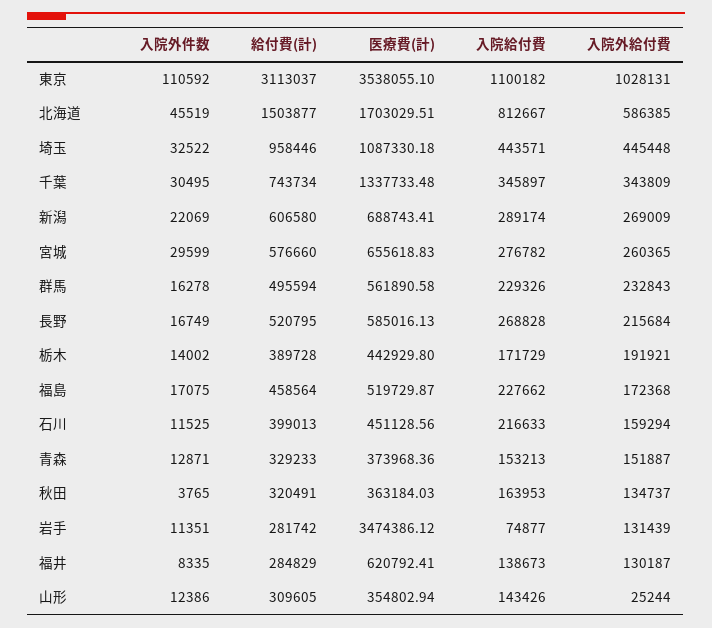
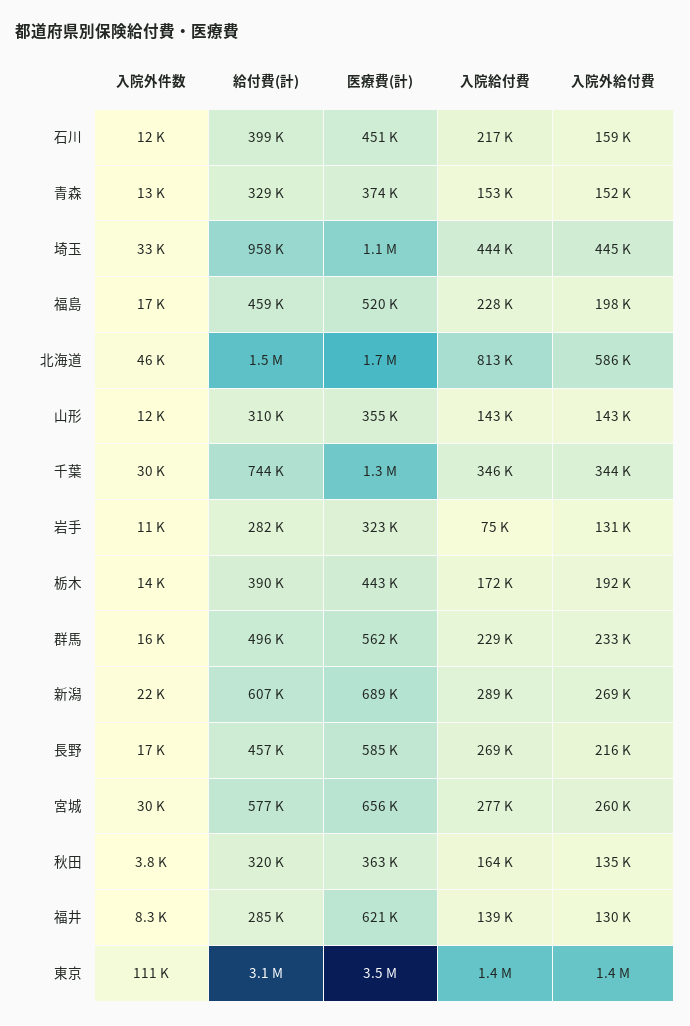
  {
    "入院外件数": {
      "東京": 110592,
      "北海道": 45519,
      "埼玉": 32522,
      "千葉": 30495,
      "新潟": 22069,
      "宮城": 29599,
      "群馬": 16278,
      "長野": 16749,
      "栃木": 14002,
      "福島": 17075,
      "石川": 11525,
      "青森": 12871,
      "秋田": 3765,
      "岩手": 11351,
      "福井": 8335,
      "山形": 12386
    },
    "給付費(計)": {
      "東京": 3113037,
      "北海道": 1503877,
      "埼玉": 958446,
      "千葉": 743734,
      "新潟": 606580,
      "宮城": 576660,
      "群馬": 495594,
-     "長野": 520795,
+     "長野": 457000,
      "栃木": 389728,
      "福島": 458564,
      "石川": 399013,
      "青森": 329233,
      "秋田": 320491,
      "岩手": 281742,
      "福井": 284829,
      "山形": 309605
    },
    "医療費(計)": {
      "東京": 3538055.1,
      "北海道": 1703029.51,
      "埼玉": 1087330.18,
      "千葉": 1337733.48,
      "新潟": 688743.41,
      "宮城": 655618.83,
      "群馬": 561890.58,
      "長野": 585016.13,
      "栃木": 442929.8,
      "福島": 519729.87,
      "石川": 451128.56,
      "青森": 373968.36,
      "秋田": 363184.03,
-     "岩手": 3474386.12,
+     "岩手": 323000,
      "福井": 620792.41,
      "山形": 354802.94
    },
    "入院給付費": {
-     "東京": 1100182,
+     "東京": 1400000,
      "北海道": 812667,
      "埼玉": 443571,
      "千葉": 345897,
      "新潟": 289174,
      "宮城": 276782,
      "群馬": 229326,
      "長野": 268828,
      "栃木": 171729,
      "福島": 227662,
      "石川": 216633,
      "青森": 153213,
      "秋田": 163953,
      "岩手": 74877,
      "福井": 138673,
      "山形": 143426
    },
    "入院外給付費": {
-     "東京": 1028131,
+     "東京": 1400000,
      "北海道": 586385,
      "埼玉": 445448,
      "千葉": 343809,
      "新潟": 269009,
      "宮城": 260365,
      "群馬": 232843,
      "長野": 215684,
      "栃木": 191921,
-     "福島": 172368,
+     "福島": 198000,
      "石川": 159294,
      "青森": 151887,
      "秋田": 134737,
      "岩手": 131439,
      "福井": 130187,
-     "山形": 25244
+     "山形": 143000
    }
  }

